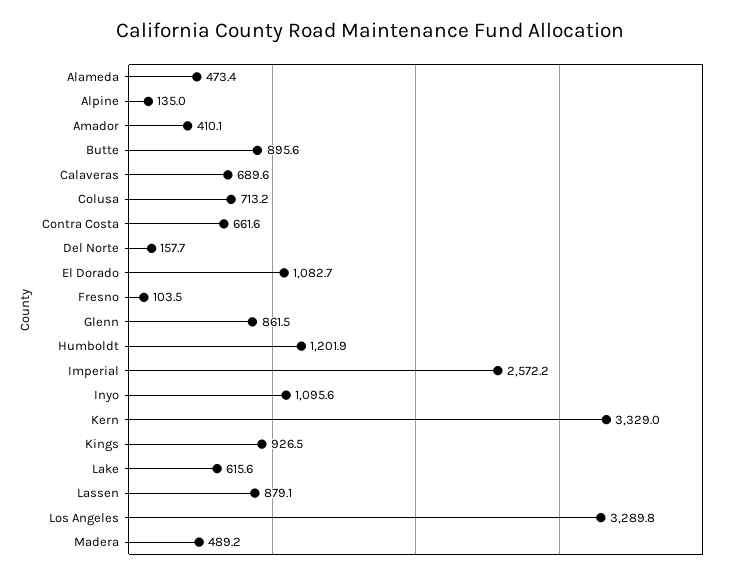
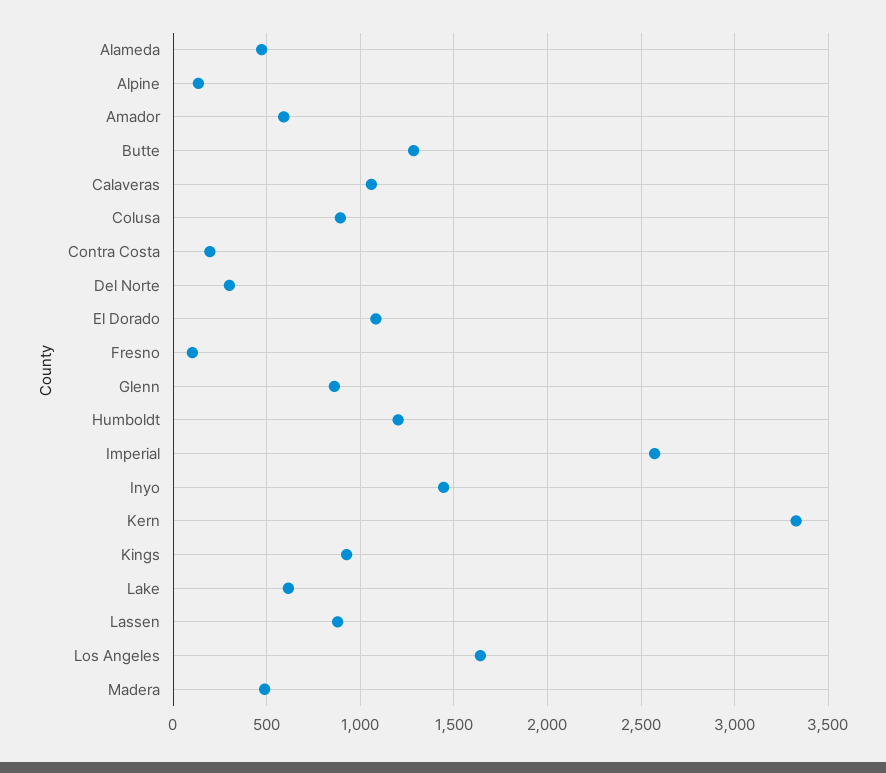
  {
    "Alameda": 473.4,
    "Alpine": 135,
-   "Amador": 410.1,
+   "Amador": 600,
-   "Butte": 895.6,
+   "Butte": 1300,
-   "Calaveras": 689.6,
+   "Calaveras": 1050,
-   "Colusa": 713.2,
+   "Colusa": 900,
-   "Contra Costa": 661.6,
+   "Contra Costa": 200,
-   "Del Norte": 157.7,
+   "Del Norte": 300,
    "El Dorado": 1082.7,
    "Fresno": 103.5,
    "Glenn": 861.5,
    "Humboldt": 1201.9,
    "Imperial": 2572.2,
-   "Inyo": 1095.6,
+   "Inyo": 1450,
    "Kern": 3329,
    "Kings": 926.5,
    "Lake": 615.6,
    "Lassen": 879.1,
-   "Los Angeles": 3289.8,
+   "Los Angeles": 1650,
    "Madera": 489.2
  }

